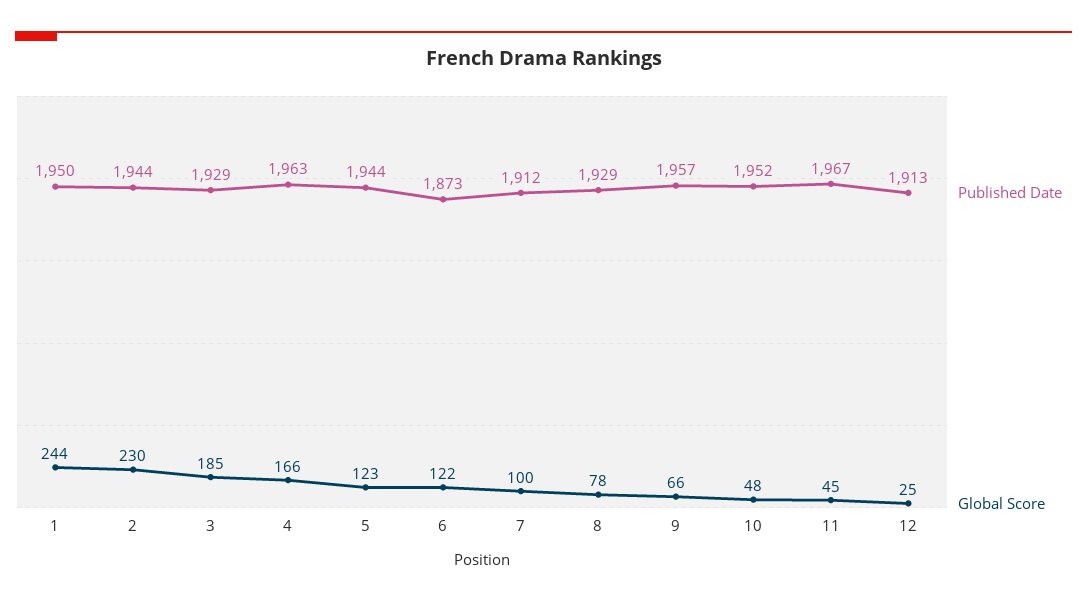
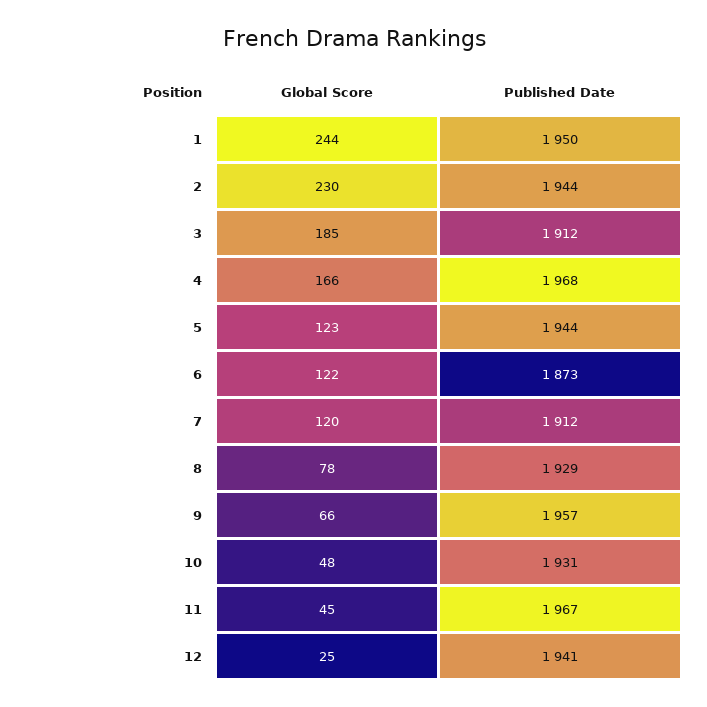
  {
    "Published Date": {
      "1": 1950,
      "2": 1944,
-     "3": 1929,
+     "3": 1912,
-     "4": 1963,
+     "4": 1968,
      "5": 1944,
      "6": 1873,
      "7": 1912,
      "8": 1929,
      "9": 1957,
-     "10": 1952,
+     "10": 1931,
      "11": 1967,
-     "12": 1913
+     "12": 1941
    },
    "Global Score": {
      "1": 244,
      "2": 230,
      "3": 185,
      "4": 166,
      "5": 123,
      "6": 122,
-     "7": 100,
+     "7": 120,
      "8": 78,
      "9": 66,
      "10": 48,
      "11": 45,
      "12": 25
    }
  }

